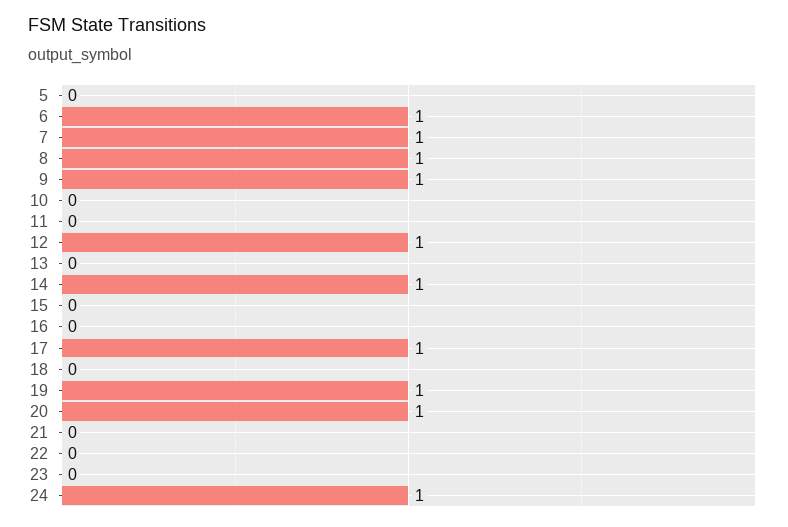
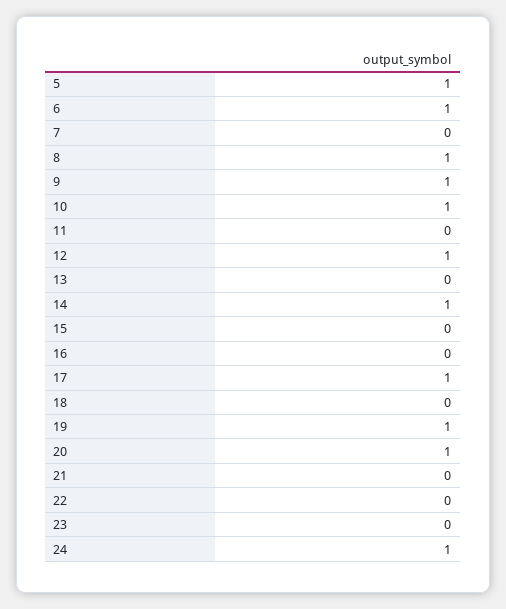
  {
-   "5": 0,
+   "5": 1,
    "6": 1,
-   "7": 1,
+   "7": 0,
    "8": 1,
    "9": 1,
-   "10": 0,
+   "10": 1,
    "11": 0,
    "12": 1,
    "13": 0,
    "14": 1,
    "15": 0,
    "16": 0,
    "17": 1,
    "18": 0,
    "19": 1,
    "20": 1,
    "21": 0,
    "22": 0,
    "23": 0,
    "24": 1
  }

